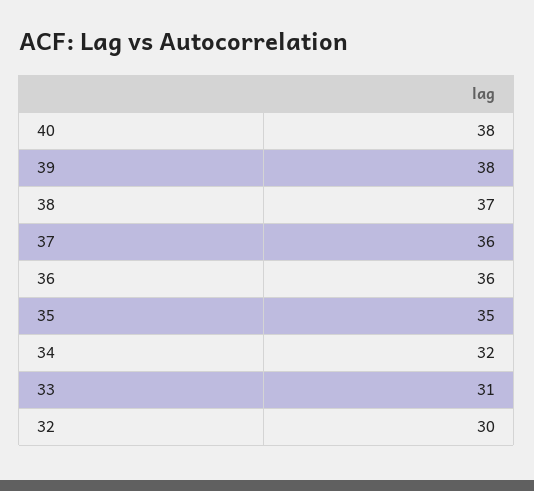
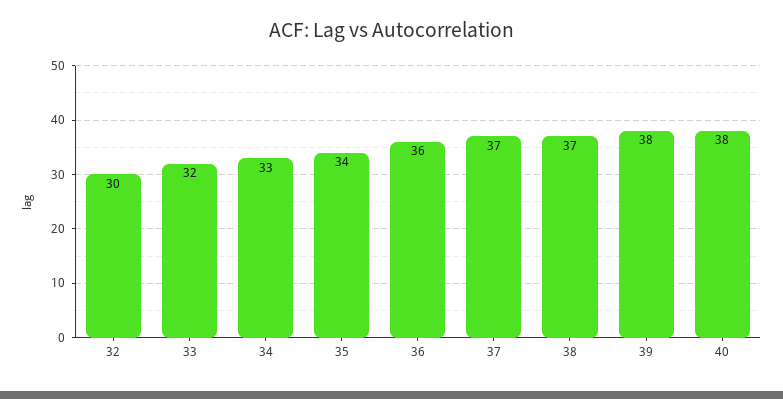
  {
    "40": 38,
    "39": 38,
    "38": 37,
-   "37": 36,
+   "37": 37,
    "36": 36,
-   "35": 35,
+   "35": 34,
-   "34": 32,
+   "34": 33,
-   "33": 31,
+   "33": 32,
    "32": 30
  }

